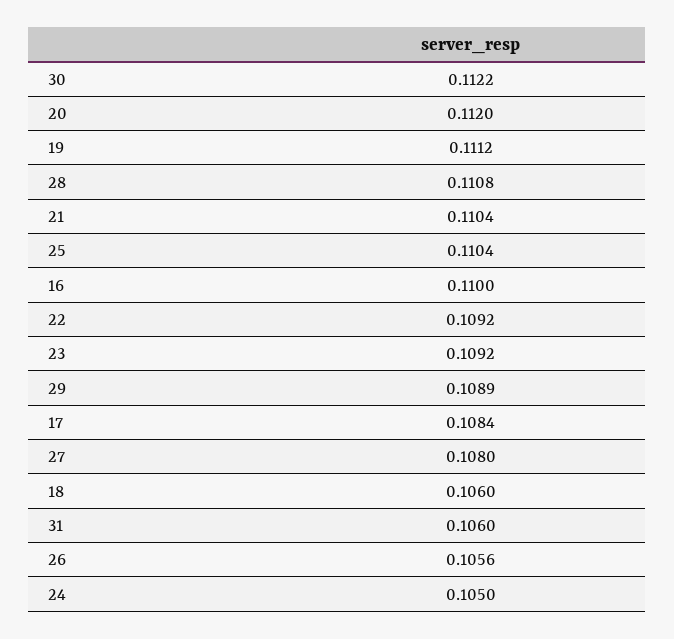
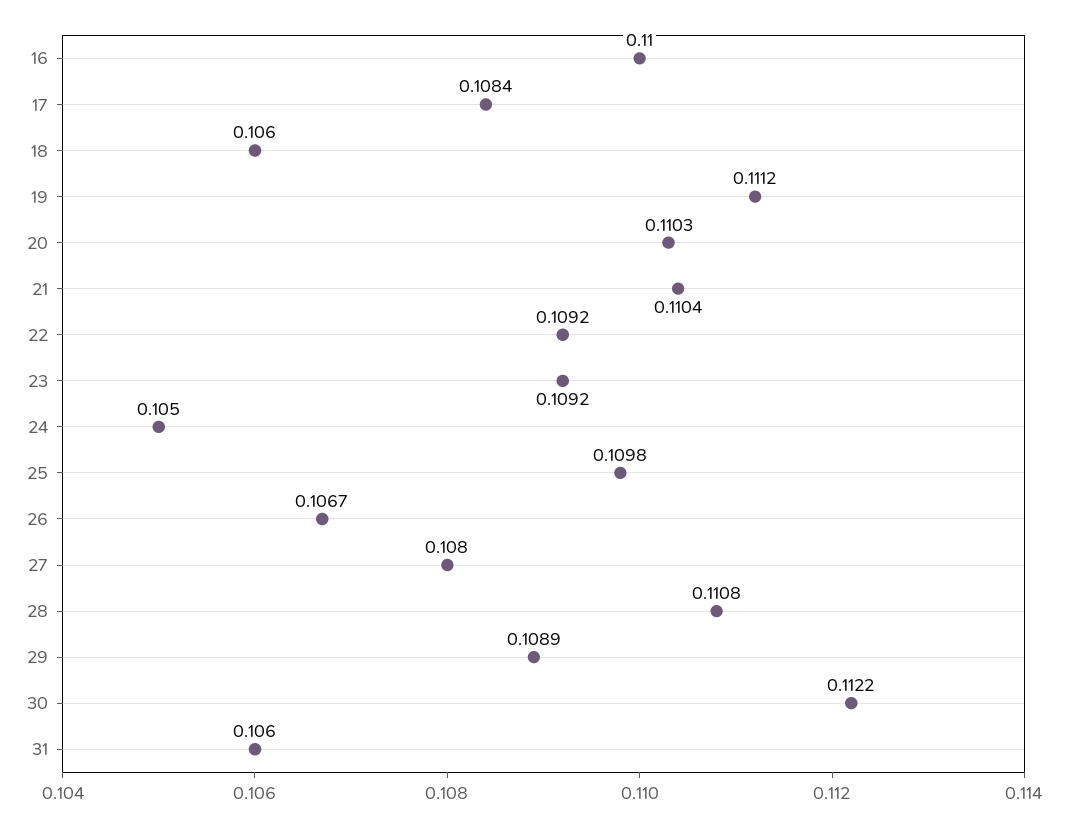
  {
    "30": 0.1122,
-   "20": 0.112,
+   "20": 0.1103,
    "19": 0.1112,
    "28": 0.1108,
    "21": 0.1104,
-   "25": 0.1104,
+   "25": 0.1098,
    "16": 0.11,
    "22": 0.1092,
    "23": 0.1092,
    "29": 0.1089,
    "17": 0.1084,
    "27": 0.108,
    "18": 0.106,
    "31": 0.106,
-   "26": 0.1056,
+   "26": 0.1067,
    "24": 0.105
  }

